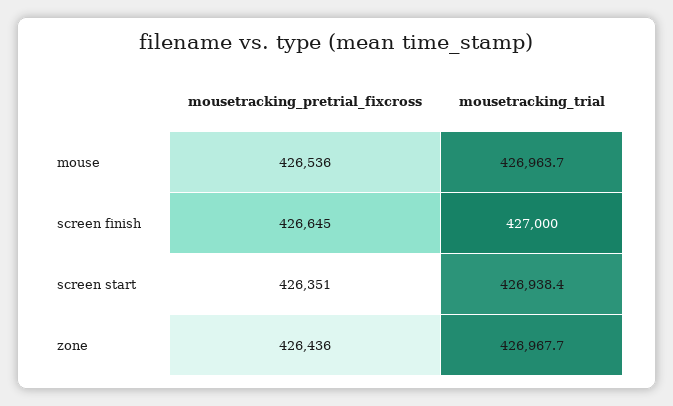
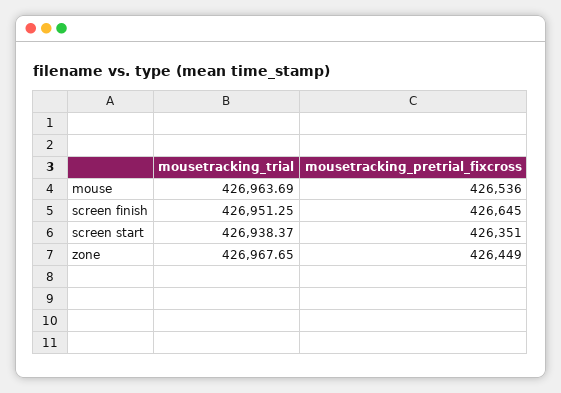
  {
    "mousetracking_pretrial_fixcross": {
      "mouse": 426536,
      "screen finish": 426645,
      "screen start": 426351,
-     "zone": 426436
+     "zone": 426449
    },
    "mousetracking_trial": {
      "mouse": 426963.69,
-     "screen finish": 427000,
+     "screen finish": 426951.25,
      "screen start": 426938.37,
      "zone": 426967.65
    }
  }

